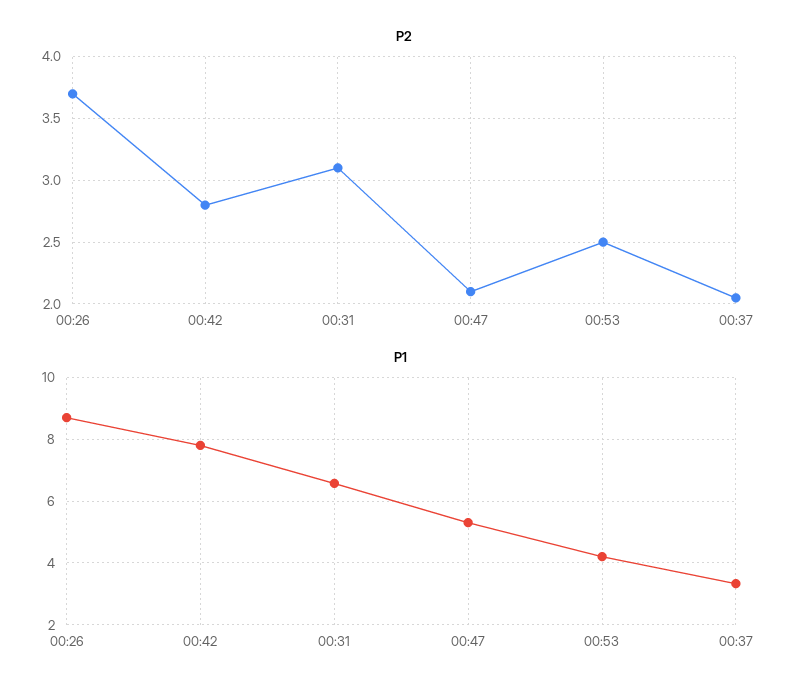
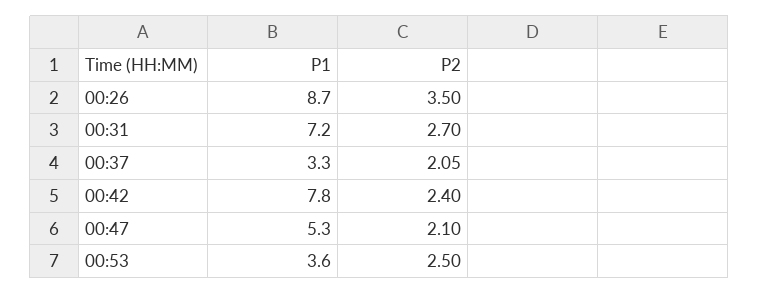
  {
    "P2": {
-     "00:26": 3.7,
+     "00:26": 3.5,
-     "00:42": 2.8,
+     "00:42": 2.4,
-     "00:31": 3.1,
+     "00:31": 2.7,
      "00:47": 2.1,
      "00:53": 2.5,
      "00:37": 2.05
    },
    "P1": {
      "00:26": 8.7,
      "00:42": 7.8,
-     "00:31": 6.6,
+     "00:31": 7.2,
      "00:47": 5.3,
-     "00:53": 4.2,
+     "00:53": 3.6,
      "00:37": 3.3
    }
  }

